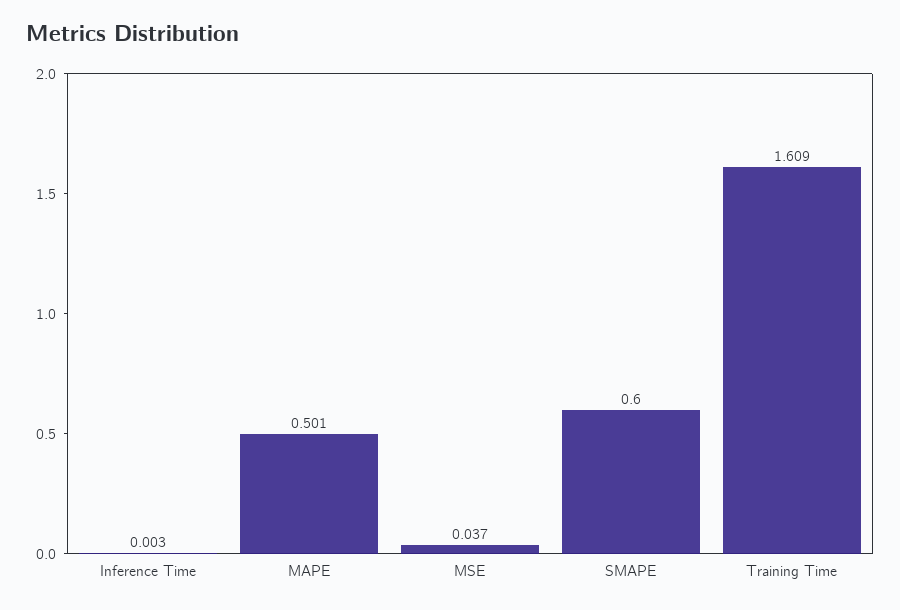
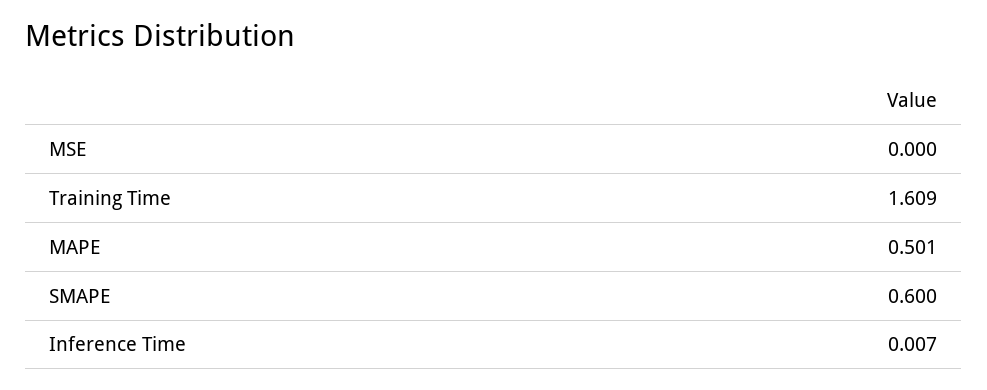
  {
-   "Inference Time": 0.003,
+   "Inference Time": 0.007,
    "MAPE": 0.501,
-   "MSE": 0.037,
+   "MSE": 0,
    "SMAPE": 0.6,
    "Training Time": 1.609
  }

